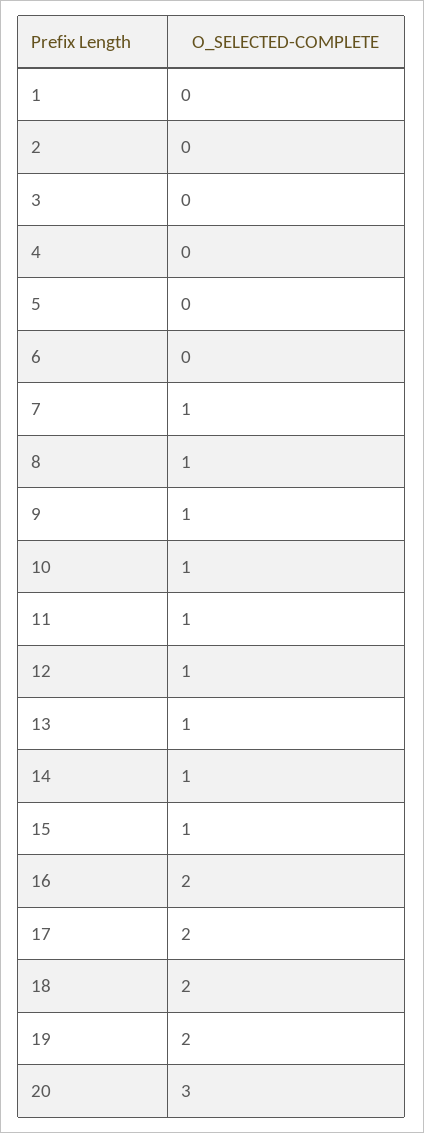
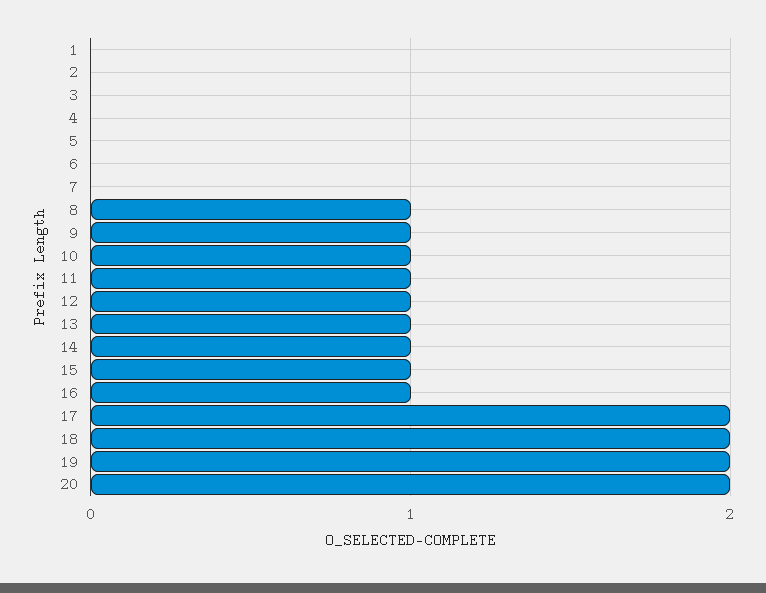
  {
    "1": 0,
    "2": 0,
    "3": 0,
    "4": 0,
    "5": 0,
    "6": 0,
-   "7": 1,
+   "7": 0,
    "8": 1,
    "9": 1,
    "10": 1,
    "11": 1,
    "12": 1,
    "13": 1,
    "14": 1,
    "15": 1,
-   "16": 2,
+   "16": 1,
    "17": 2,
    "18": 2,
    "19": 2,
-   "20": 3
+   "20": 2
  }

